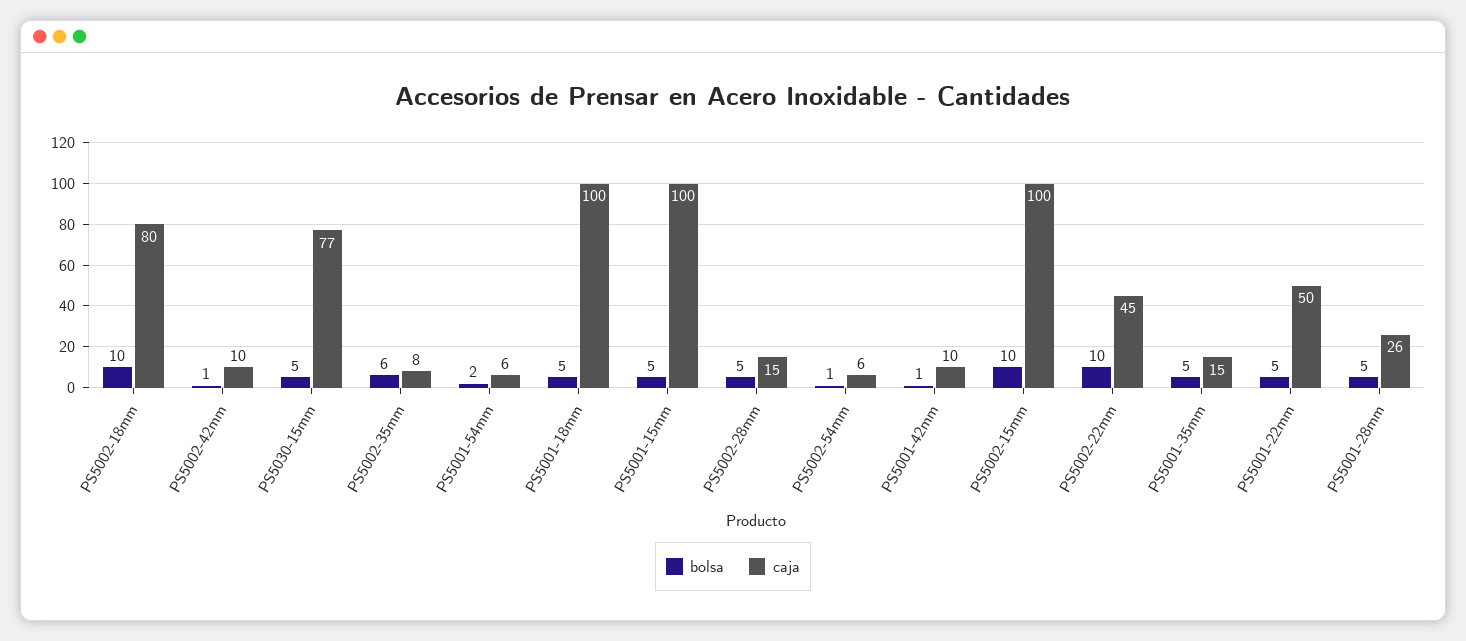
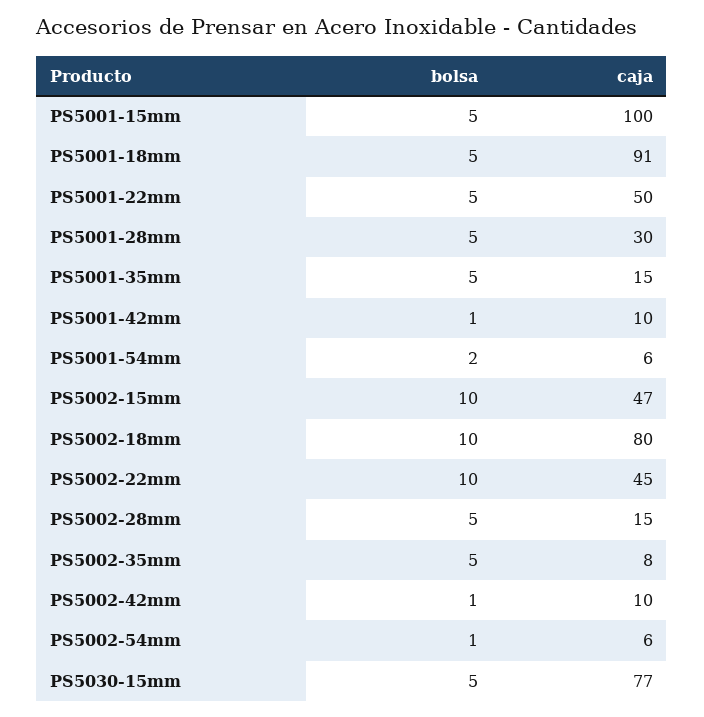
  {
    "bolsa": {
      "PS5002-18mm": 10,
      "PS5002-42mm": 1,
      "PS5030-15mm": 5,
-     "PS5002-35mm": 6,
+     "PS5002-35mm": 5,
      "PS5001-54mm": 2,
      "PS5001-18mm": 5,
      "PS5001-15mm": 5,
      "PS5002-28mm": 5,
      "PS5002-54mm": 1,
      "PS5001-42mm": 1,
      "PS5002-15mm": 10,
      "PS5002-22mm": 10,
      "PS5001-35mm": 5,
      "PS5001-22mm": 5,
      "PS5001-28mm": 5
    },
    "caja": {
      "PS5002-18mm": 80,
      "PS5002-42mm": 10,
      "PS5030-15mm": 77,
      "PS5002-35mm": 8,
      "PS5001-54mm": 6,
-     "PS5001-18mm": 100,
+     "PS5001-18mm": 91,
      "PS5001-15mm": 100,
      "PS5002-28mm": 15,
      "PS5002-54mm": 6,
      "PS5001-42mm": 10,
-     "PS5002-15mm": 100,
+     "PS5002-15mm": 47,
      "PS5002-22mm": 45,
      "PS5001-35mm": 15,
      "PS5001-22mm": 50,
-     "PS5001-28mm": 26
+     "PS5001-28mm": 30
    }
  }

